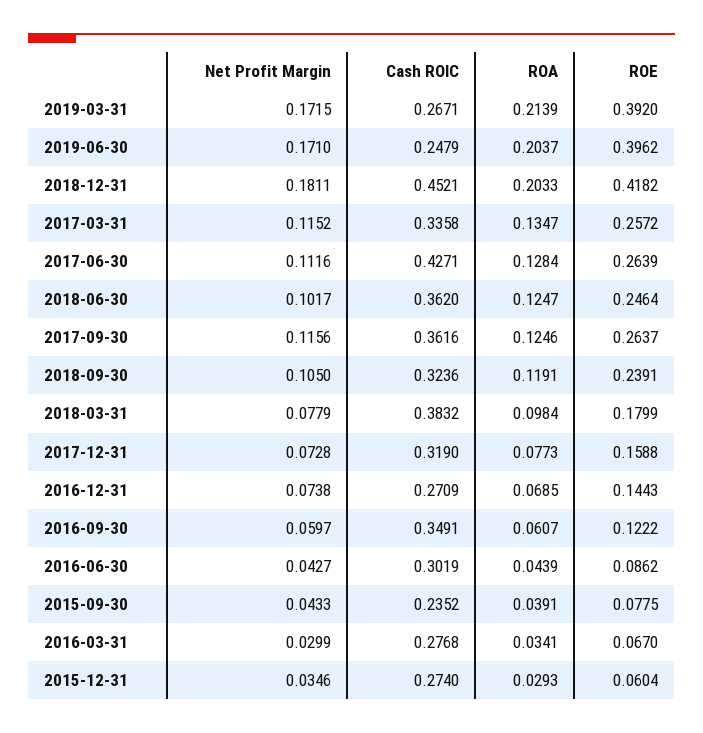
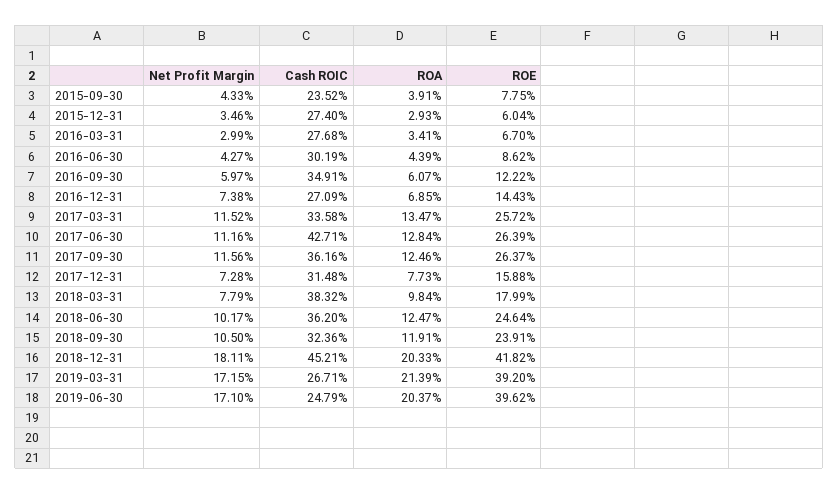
  {
    "Net Profit Margin": {
      "2019-03-31": 0.1715,
      "2019-06-30": 0.171,
      "2018-12-31": 0.1811,
      "2017-03-31": 0.1152,
      "2017-06-30": 0.1116,
      "2018-06-30": 0.1017,
      "2017-09-30": 0.1156,
      "2018-09-30": 0.105,
      "2018-03-31": 0.0779,
      "2017-12-31": 0.0728,
      "2016-12-31": 0.0738,
      "2016-09-30": 0.0597,
      "2016-06-30": 0.0427,
      "2015-09-30": 0.0433,
      "2016-03-31": 0.0299,
      "2015-12-31": 0.0346
    },
    "Cash ROIC": {
      "2019-03-31": 0.2671,
      "2019-06-30": 0.2479,
      "2018-12-31": 0.4521,
      "2017-03-31": 0.3358,
      "2017-06-30": 0.4271,
      "2018-06-30": 0.362,
      "2017-09-30": 0.3616,
      "2018-09-30": 0.3236,
      "2018-03-31": 0.3832,
-     "2017-12-31": 0.319,
+     "2017-12-31": 0.3148,
      "2016-12-31": 0.2709,
      "2016-09-30": 0.3491,
      "2016-06-30": 0.3019,
      "2015-09-30": 0.2352,
      "2016-03-31": 0.2768,
      "2015-12-31": 0.274
    },
    "ROA": {
      "2019-03-31": 0.2139,
      "2019-06-30": 0.2037,
      "2018-12-31": 0.2033,
      "2017-03-31": 0.1347,
      "2017-06-30": 0.1284,
      "2018-06-30": 0.1247,
      "2017-09-30": 0.1246,
      "2018-09-30": 0.1191,
      "2018-03-31": 0.0984,
      "2017-12-31": 0.0773,
      "2016-12-31": 0.0685,
      "2016-09-30": 0.0607,
      "2016-06-30": 0.0439,
      "2015-09-30": 0.0391,
      "2016-03-31": 0.0341,
      "2015-12-31": 0.0293
    },
    "ROE": {
      "2019-03-31": 0.392,
      "2019-06-30": 0.3962,
      "2018-12-31": 0.4182,
      "2017-03-31": 0.2572,
      "2017-06-30": 0.2639,
      "2018-06-30": 0.2464,
      "2017-09-30": 0.2637,
      "2018-09-30": 0.2391,
      "2018-03-31": 0.1799,
      "2017-12-31": 0.1588,
      "2016-12-31": 0.1443,
      "2016-09-30": 0.1222,
      "2016-06-30": 0.0862,
      "2015-09-30": 0.0775,
      "2016-03-31": 0.067,
      "2015-12-31": 0.0604
    }
  }

